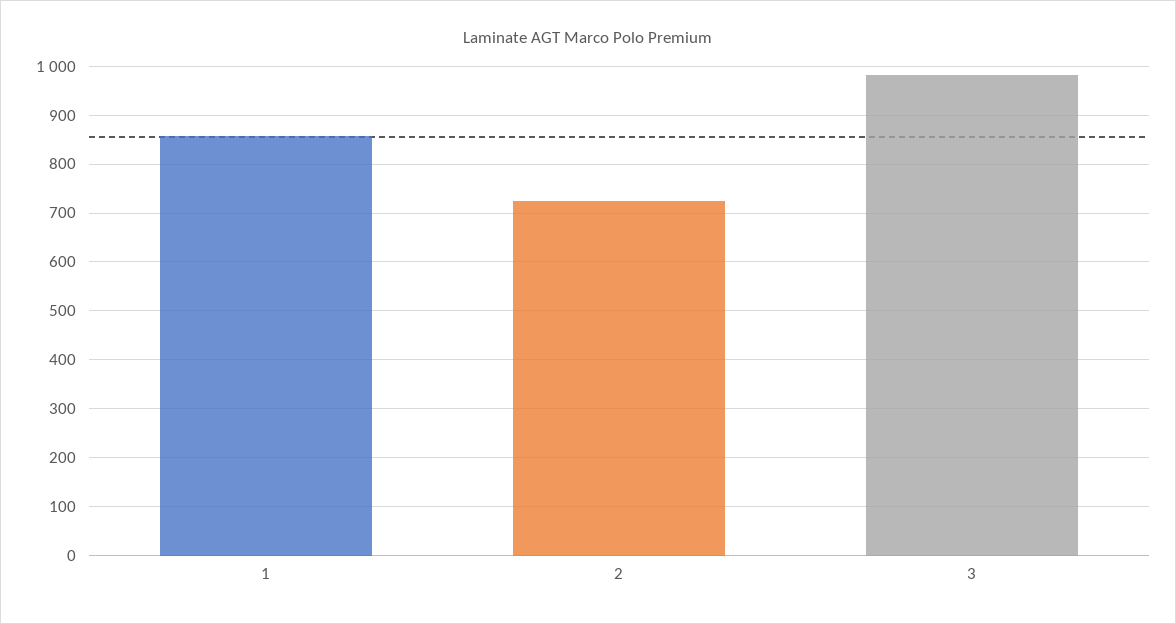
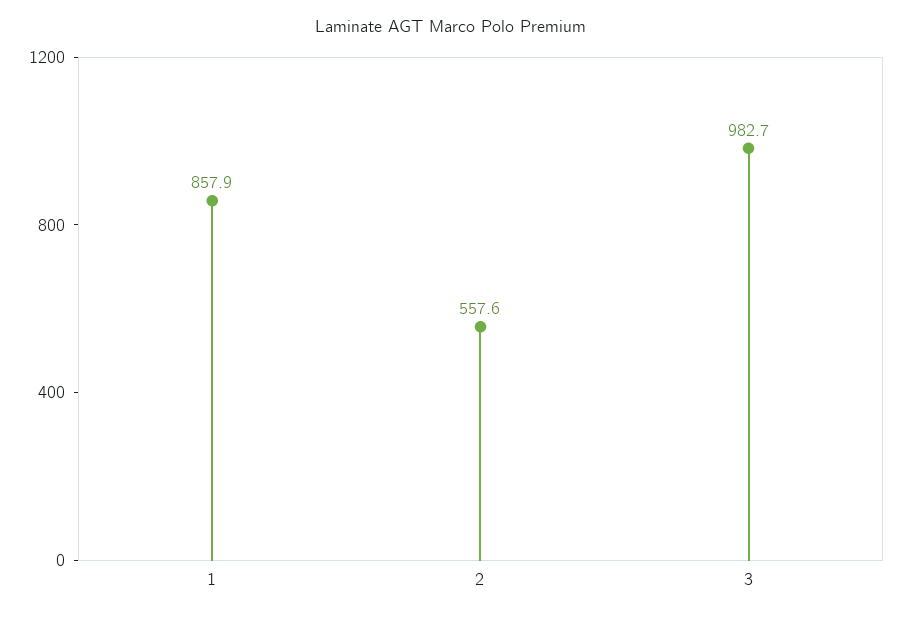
  {
    "1": 857.9,
-   "2": 720,
+   "2": 557.6,
    "3": 982.7
  }

